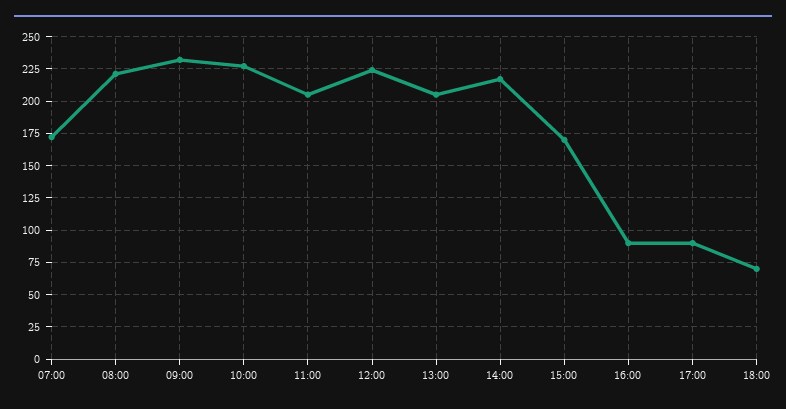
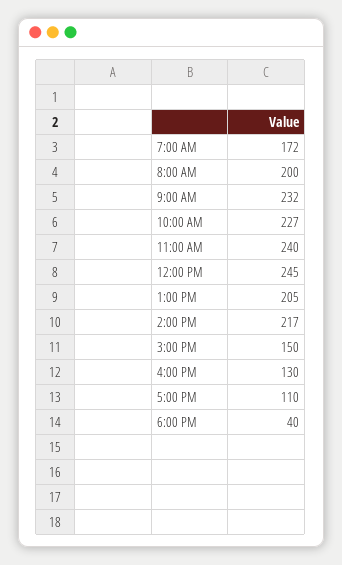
  {
    "07:00": 172,
-   "08:00": 220,
+   "08:00": 200,
    "09:00": 232,
    "10:00": 227,
-   "11:00": 205,
+   "11:00": 240,
-   "12:00": 225,
+   "12:00": 245,
    "13:00": 205,
    "14:00": 217,
-   "15:00": 170,
+   "15:00": 150,
-   "16:00": 90,
+   "16:00": 130,
-   "17:00": 90,
+   "17:00": 110,
-   "18:00": 70
+   "18:00": 40
  }

